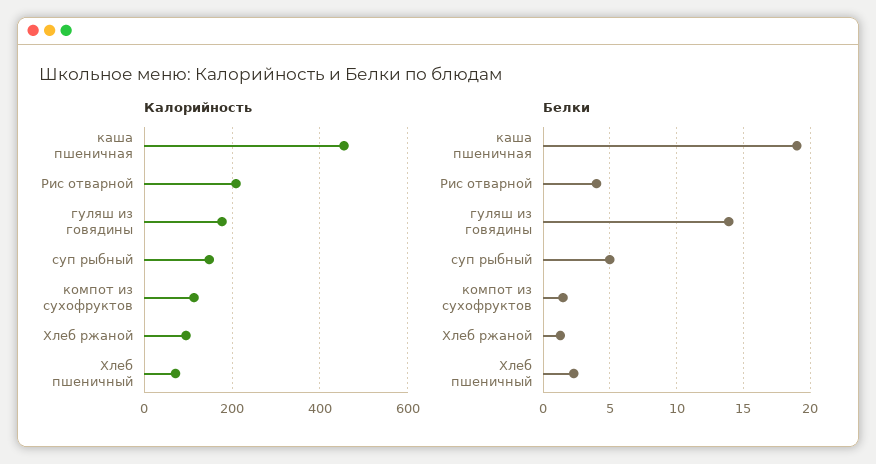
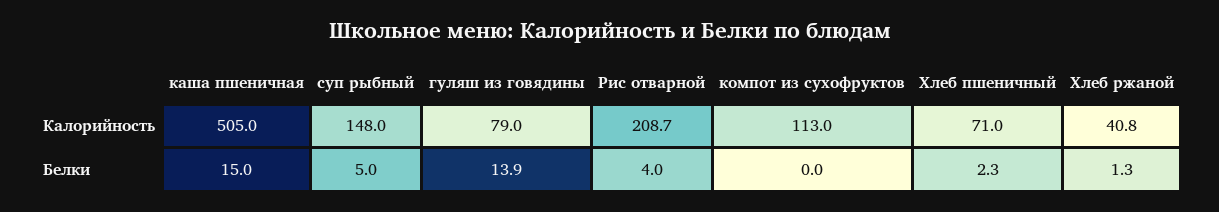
  {
    "Калорийность": {
-     "каша пшеничная": 460,
+     "каша пшеничная": 505,
      "Рис отварной": 208.7,
-     "гуляш из говядины": 180,
+     "гуляш из говядины": 79,
      "суп рыбный": 148,
      "компот из сухофруктов": 113,
-     "Хлеб ржаной": 100,
+     "Хлеб ржаной": 40.8,
      "Хлеб пшеничный": 71
    },
    "Белки": {
-     "каша пшеничная": 19,
+     "каша пшеничная": 15,
      "Рис отварной": 4,
      "гуляш из говядины": 13.9,
      "суп рыбный": 5,
-     "компот из сухофруктов": 1.5,
+     "компот из сухофруктов": 0,
      "Хлеб ржаной": 1.3,
      "Хлеб пшеничный": 2.3
    }
  }

